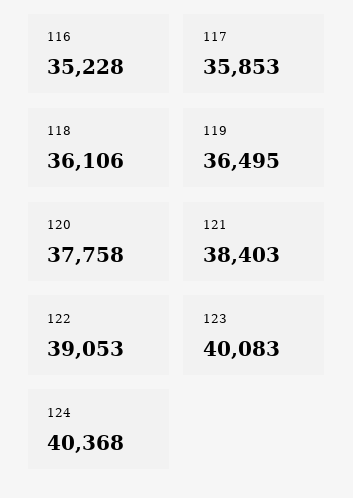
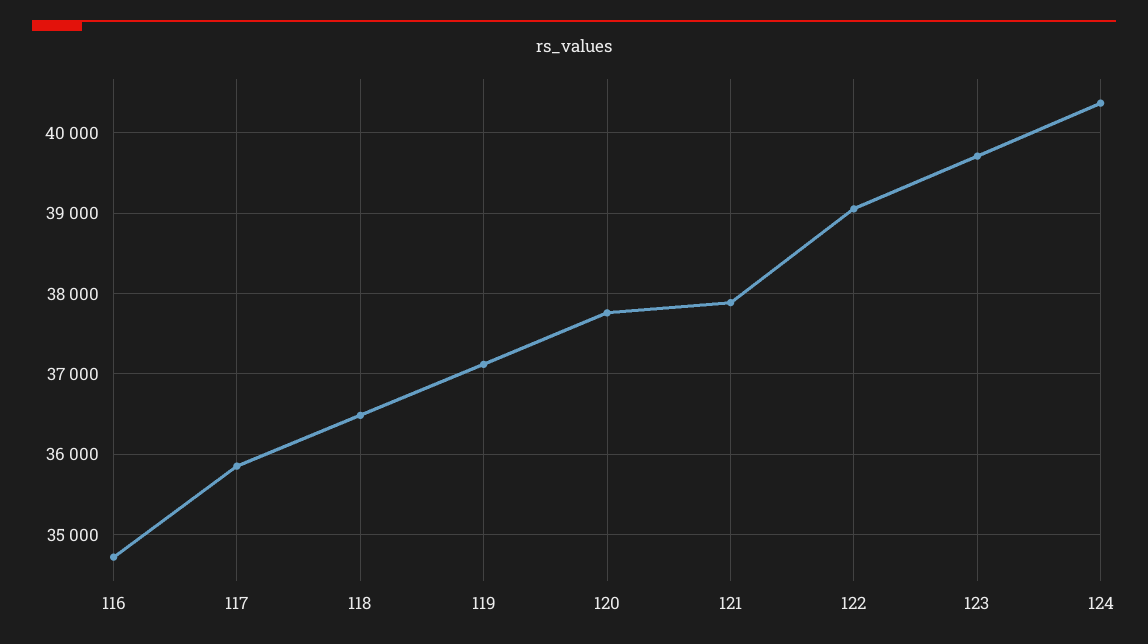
  {
-   "116": 35228,
+   "116": 34700,
    "117": 35853,
-   "118": 36106,
+   "118": 36500,
-   "119": 36495,
+   "119": 37100,
    "120": 37758,
-   "121": 38403,
+   "121": 37900,
    "122": 39053,
-   "123": 40083,
+   "123": 39700,
    "124": 40368
  }

